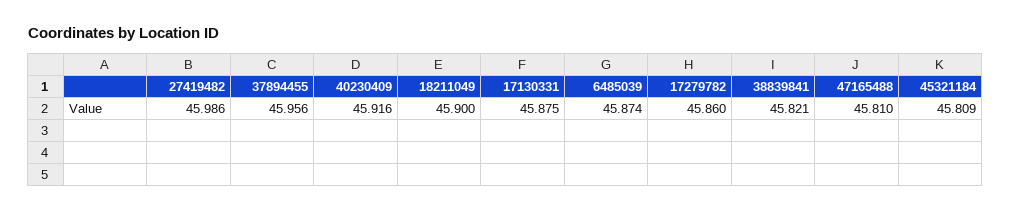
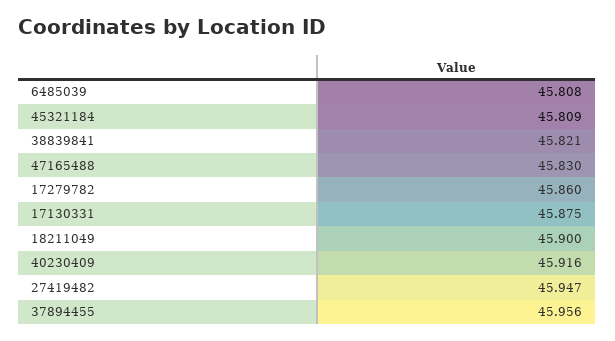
  {
-   "27419482": 45.986,
+   "27419482": 45.947,
    "37894455": 45.956,
    "40230409": 45.916,
    "18211049": 45.9,
    "17130331": 45.875,
-   "6485039": 45.874,
+   "6485039": 45.808,
    "17279782": 45.86,
    "38839841": 45.821,
-   "47165488": 45.81,
+   "47165488": 45.83,
    "45321184": 45.809
  }

